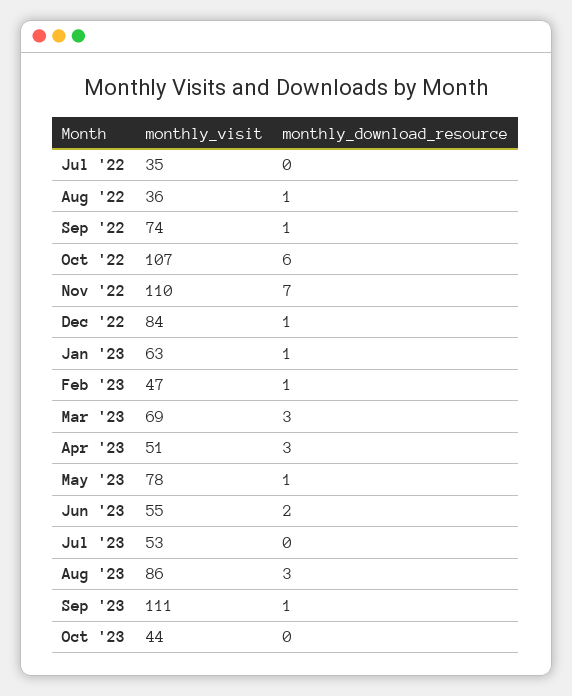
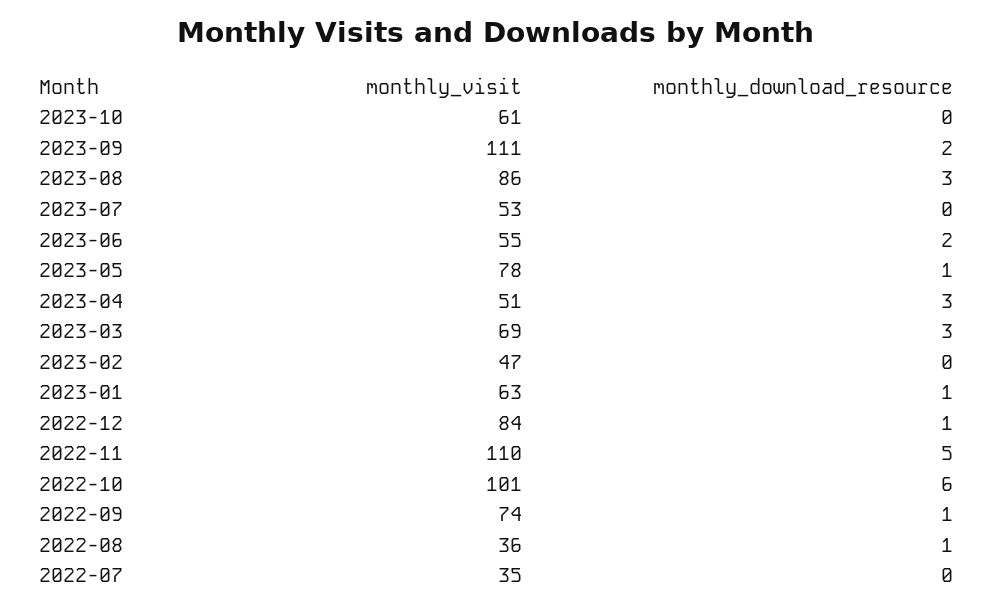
  {
    "monthly_visit": {
      "Jul '22": 35,
      "Aug '22": 36,
      "Sep '22": 74,
-     "Oct '22": 107,
+     "Oct '22": 101,
      "Nov '22": 110,
      "Dec '22": 84,
      "Jan '23": 63,
      "Feb '23": 47,
      "Mar '23": 69,
      "Apr '23": 51,
      "May '23": 78,
      "Jun '23": 55,
      "Jul '23": 53,
      "Aug '23": 86,
      "Sep '23": 111,
-     "Oct '23": 44
+     "Oct '23": 61
    },
    "monthly_download_resource": {
      "Jul '22": 0,
      "Aug '22": 1,
      "Sep '22": 1,
      "Oct '22": 6,
-     "Nov '22": 7,
+     "Nov '22": 5,
      "Dec '22": 1,
      "Jan '23": 1,
-     "Feb '23": 1,
+     "Feb '23": 0,
      "Mar '23": 3,
      "Apr '23": 3,
      "May '23": 1,
      "Jun '23": 2,
      "Jul '23": 0,
      "Aug '23": 3,
-     "Sep '23": 1,
+     "Sep '23": 2,
      "Oct '23": 0
    }
  }

